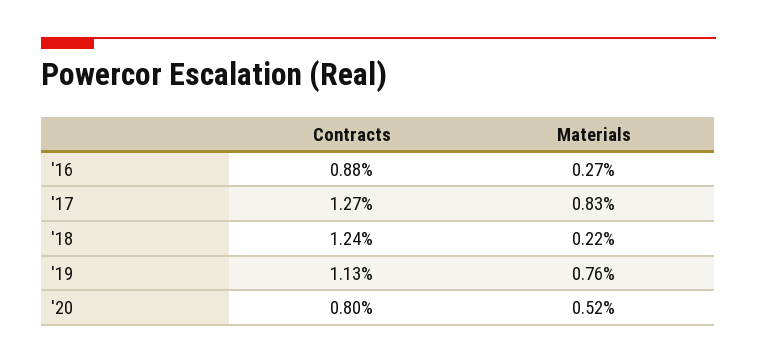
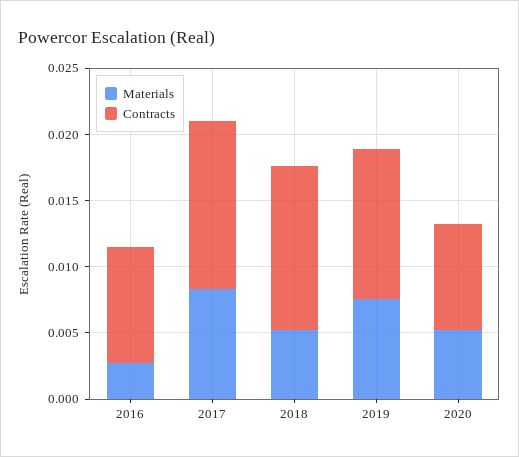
  {
    "Contracts": {
      "'16": 0.0088,
      "'17": 0.0127,
      "'18": 0.0124,
      "'19": 0.0113,
      "'20": 0.008
    },
    "Materials": {
      "'16": 0.0027,
      "'17": 0.0083,
-     "'18": 0.0022,
+     "'18": 0.005,
      "'19": 0.0076,
      "'20": 0.0052
    }
  }

